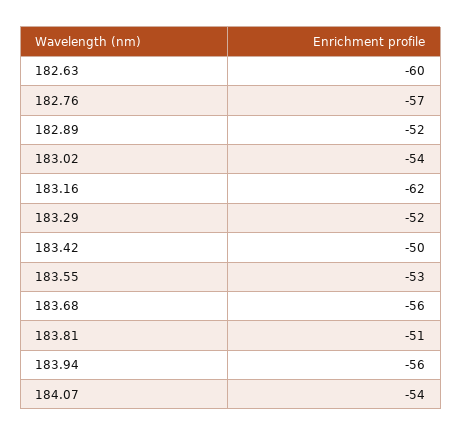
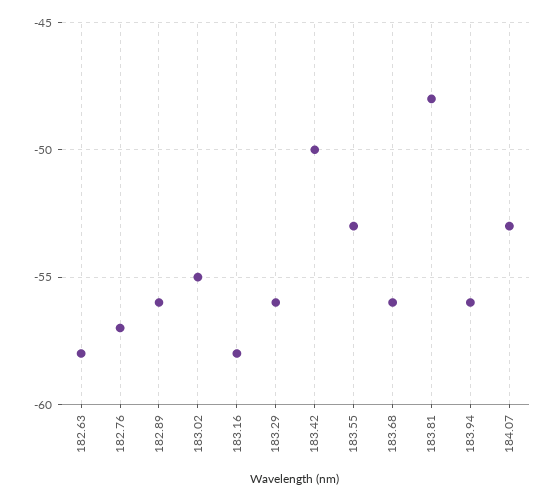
  {
-   "182.63": -60,
+   "182.63": -58,
    "182.76": -57,
-   "182.89": -52,
+   "182.89": -56,
-   "183.02": -54,
+   "183.02": -55,
-   "183.16": -62,
+   "183.16": -58,
-   "183.29": -52,
+   "183.29": -56,
    "183.42": -50,
    "183.55": -53,
    "183.68": -56,
-   "183.81": -51,
+   "183.81": -48,
    "183.94": -56,
-   "184.07": -54
+   "184.07": -53
  }

